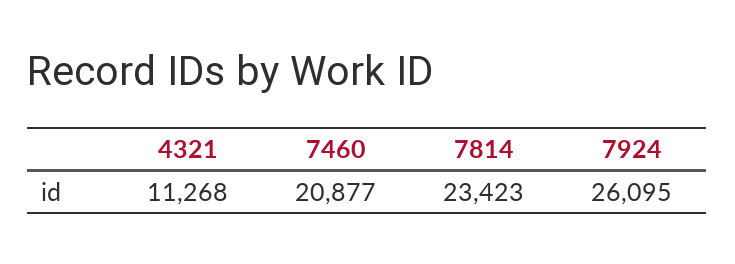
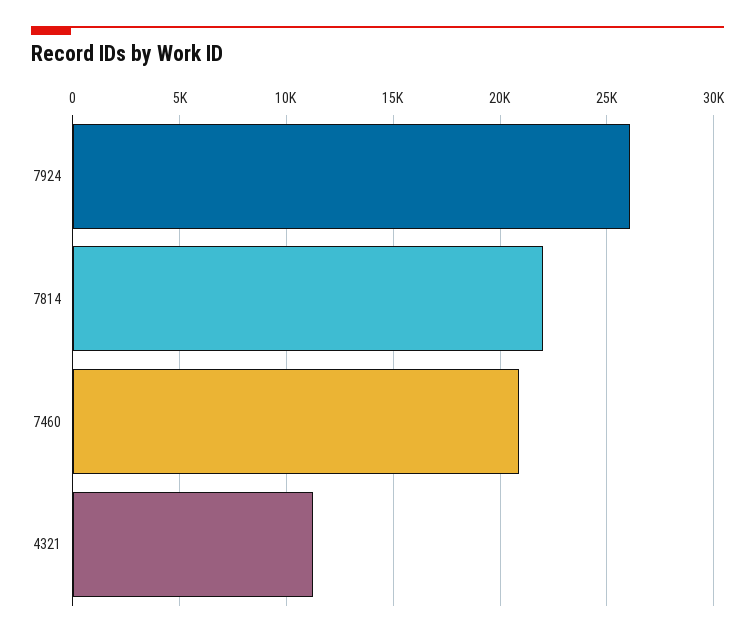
  {
    "4321": 11268,
    "7460": 20877,
-   "7814": 23423,
+   "7814": 22000,
    "7924": 26095
  }

